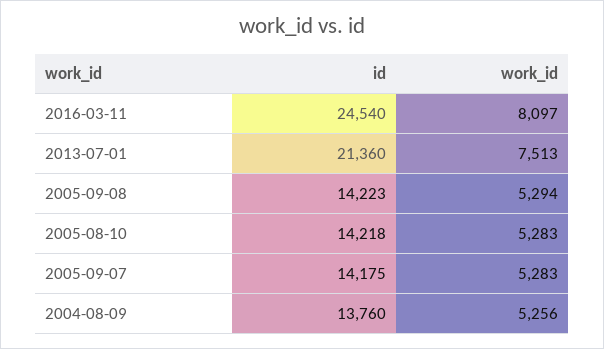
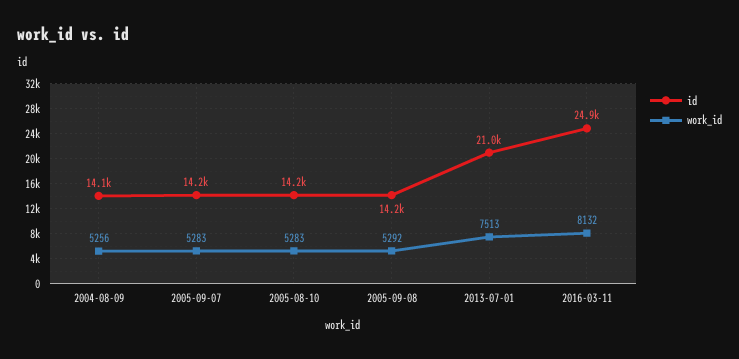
  {
    "id": {
-     "2016-03-11": 24540,
+     "2016-03-11": 24900,
-     "2013-07-01": 21360,
+     "2013-07-01": 21000,
      "2005-09-08": 14223,
      "2005-08-10": 14218,
      "2005-09-07": 14175,
-     "2004-08-09": 13760
+     "2004-08-09": 14100
    },
    "work_id": {
-     "2016-03-11": 8097,
+     "2016-03-11": 8132,
      "2013-07-01": 7513,
-     "2005-09-08": 5294,
+     "2005-09-08": 5292,
      "2005-08-10": 5283,
      "2005-09-07": 5283,
      "2004-08-09": 5256
    }
  }

